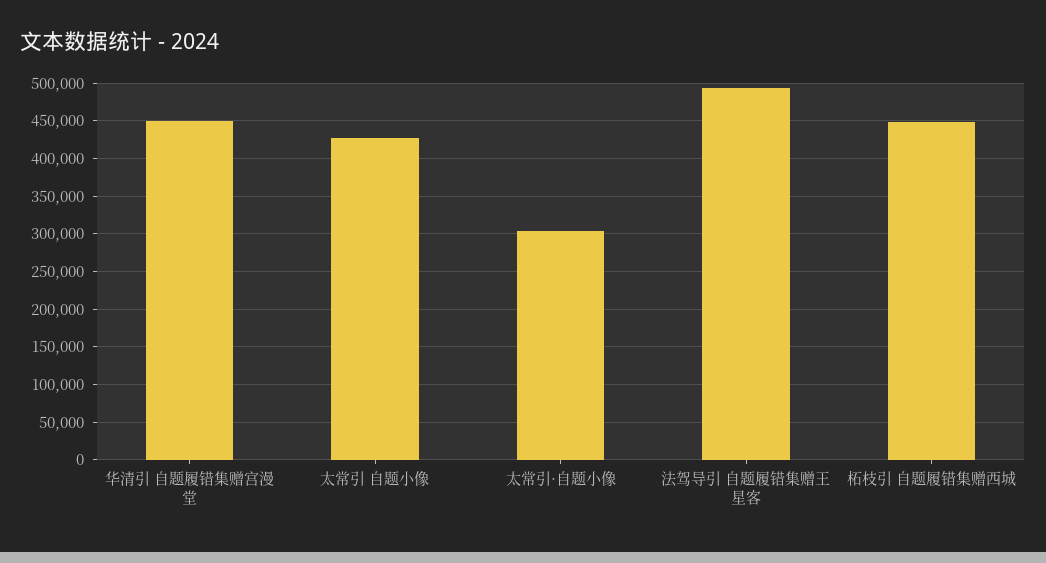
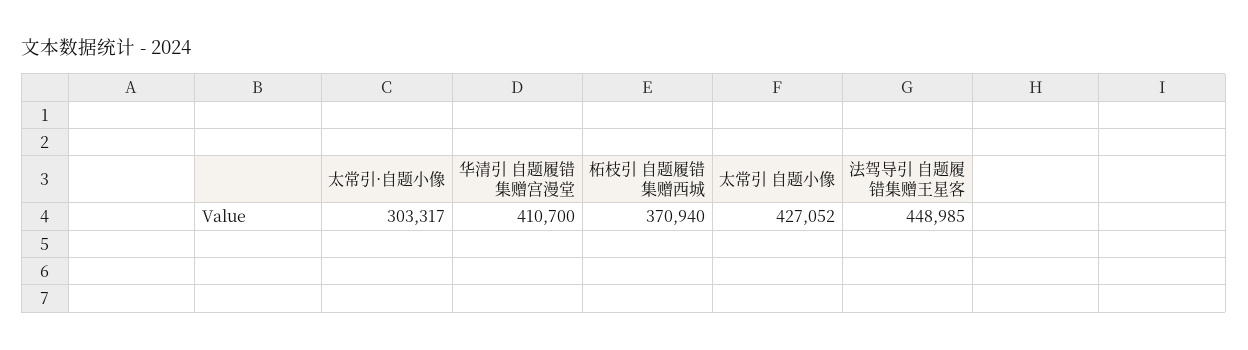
  {
-   "华清引 自题履错集赠宫漫堂": 450000,
+   "华清引 自题履错集赠宫漫堂": 410700,
    "太常引 自题小像": 427052,
    "太常引·自题小像": 303317,
-   "法驾导引 自题履错集赠王星客": 490000,
+   "法驾导引 自题履错集赠王星客": 448985,
-   "柘枝引 自题履错集赠西城": 450000
+   "柘枝引 自题履错集赠西城": 370940
  }

